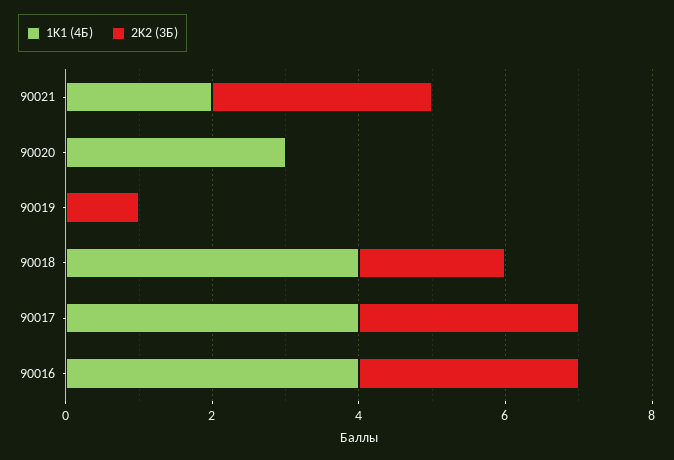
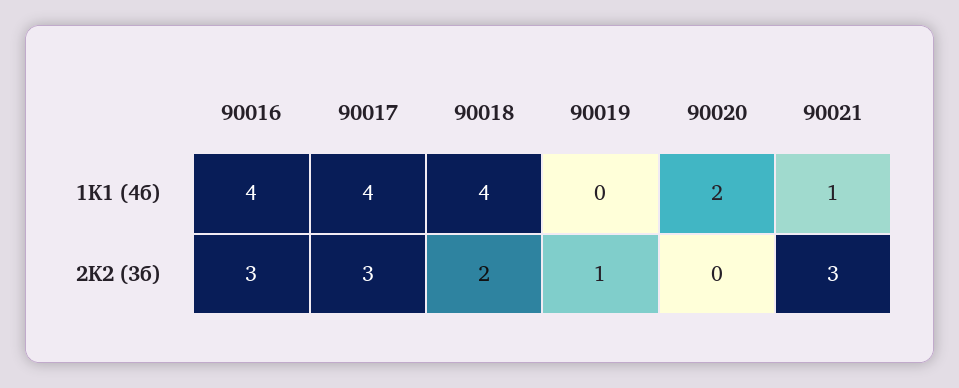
  {
    "1K1 (4Б)": {
-     "90021": 2,
+     "90021": 1,
-     "90020": 3,
+     "90020": 2,
      "90019": 0,
      "90018": 4,
      "90017": 4,
      "90016": 4
    },
    "2K2 (3Б)": {
      "90021": 3,
      "90020": 0,
      "90019": 1,
      "90018": 2,
      "90017": 3,
      "90016": 3
    }
  }

